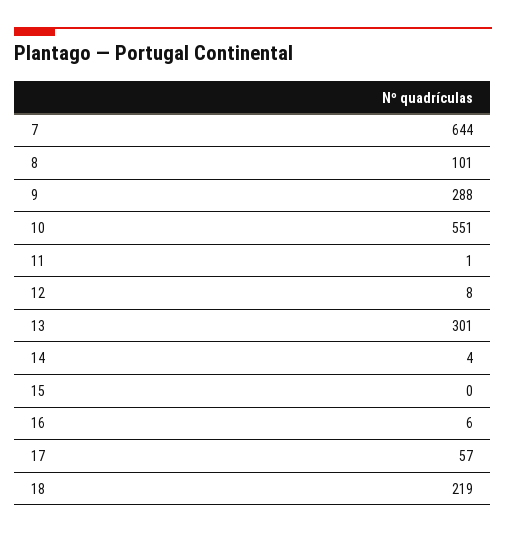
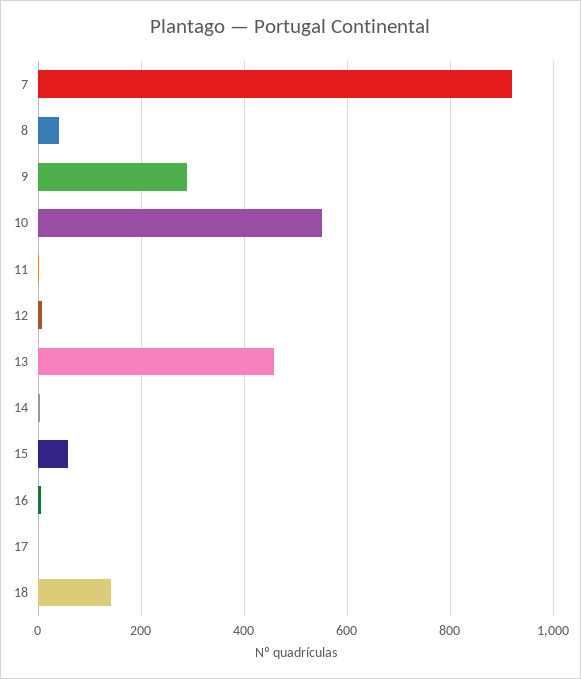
  {
-   "7": 644,
+   "7": 920,
-   "8": 101,
+   "8": 40,
    "9": 288,
    "10": 551,
    "11": 1,
    "12": 8,
-   "13": 301,
+   "13": 460,
    "14": 4,
-   "15": 0,
+   "15": 60,
    "16": 6,
-   "17": 57,
+   "17": 0,
-   "18": 219
+   "18": 140
  }

